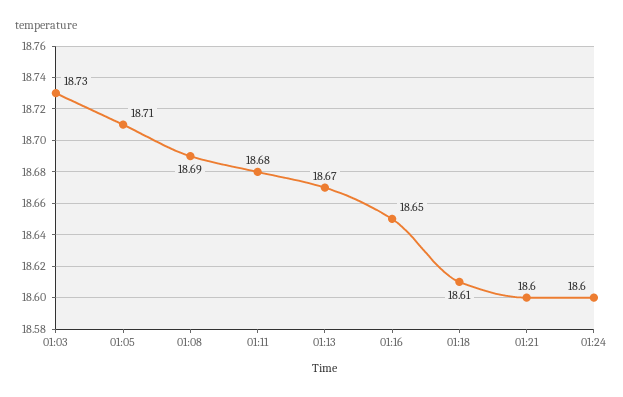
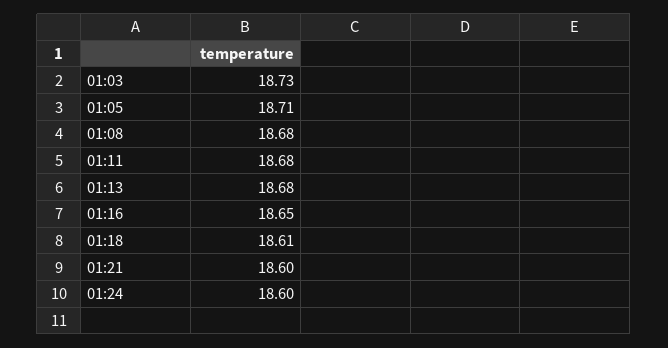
  {
    "01:03": 18.73,
    "01:05": 18.71,
-   "01:08": 18.69,
+   "01:08": 18.68,
    "01:11": 18.68,
-   "01:13": 18.67,
+   "01:13": 18.68,
    "01:16": 18.65,
    "01:18": 18.61,
    "01:21": 18.6,
    "01:24": 18.6
  }

